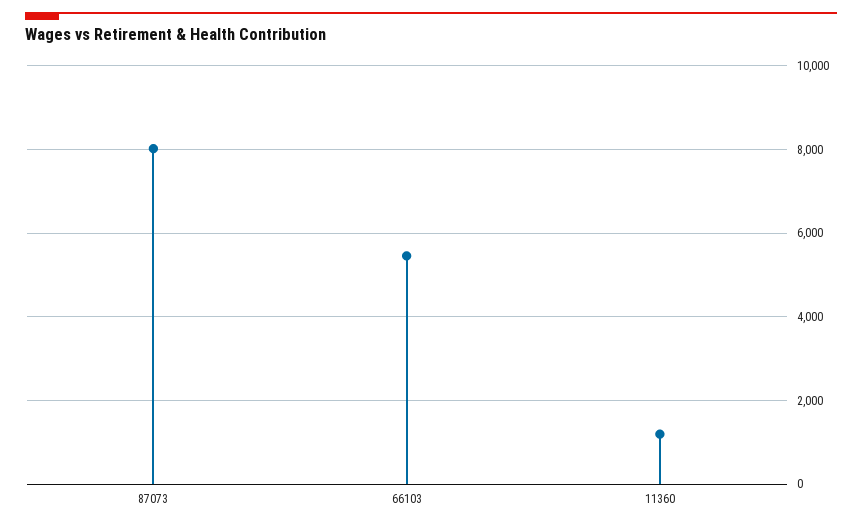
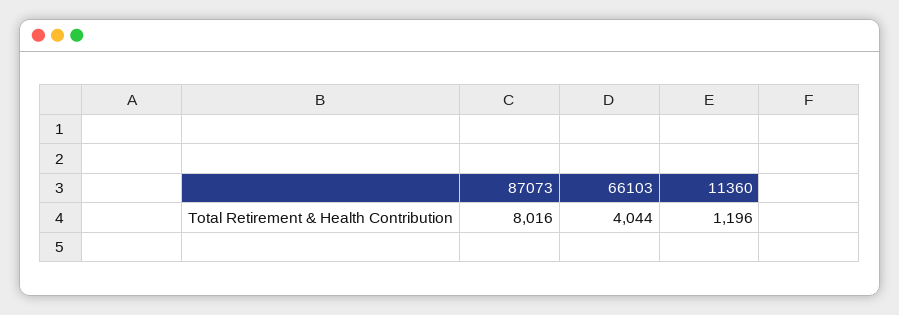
  {
    "87073": 8016,
-   "66103": 5400,
+   "66103": 4044,
    "11360": 1196
  }

